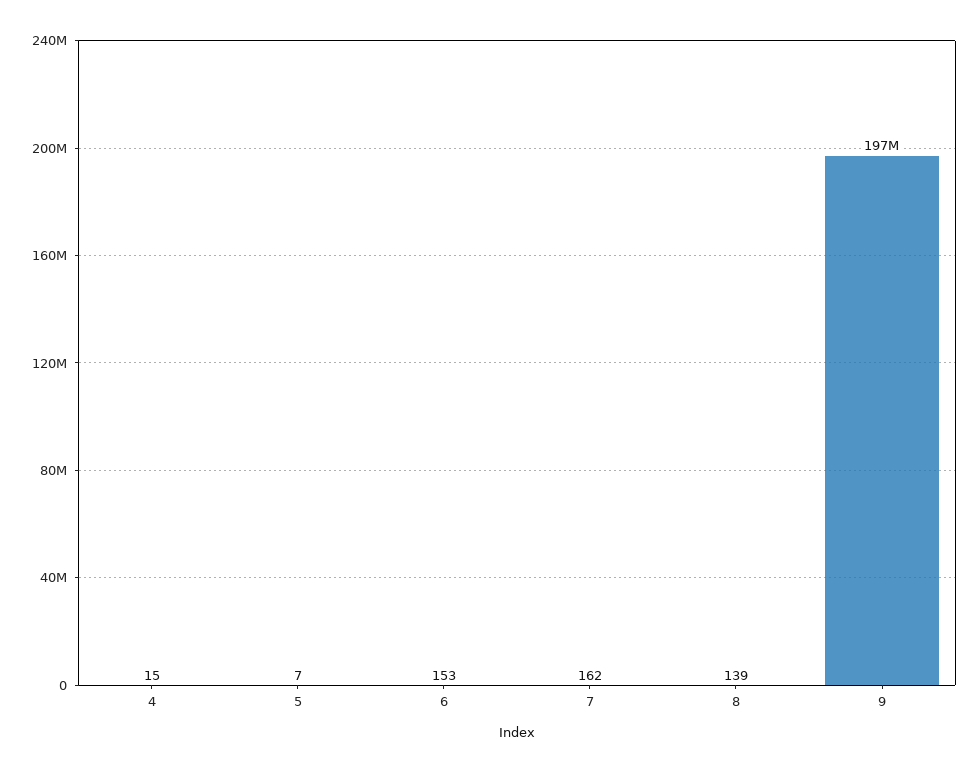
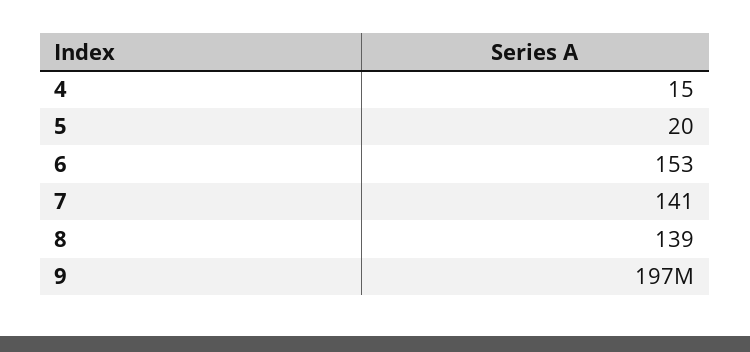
  {
    "4": 15,
-   "5": 7,
+   "5": 20,
    "6": 153,
-   "7": 162,
+   "7": 141,
    "8": 139,
    "9": 197000000
  }

